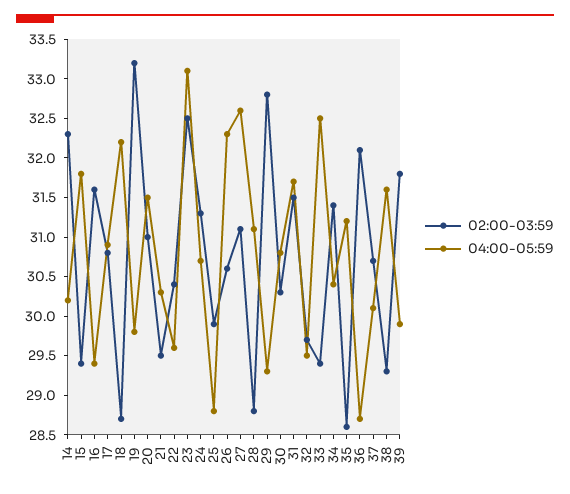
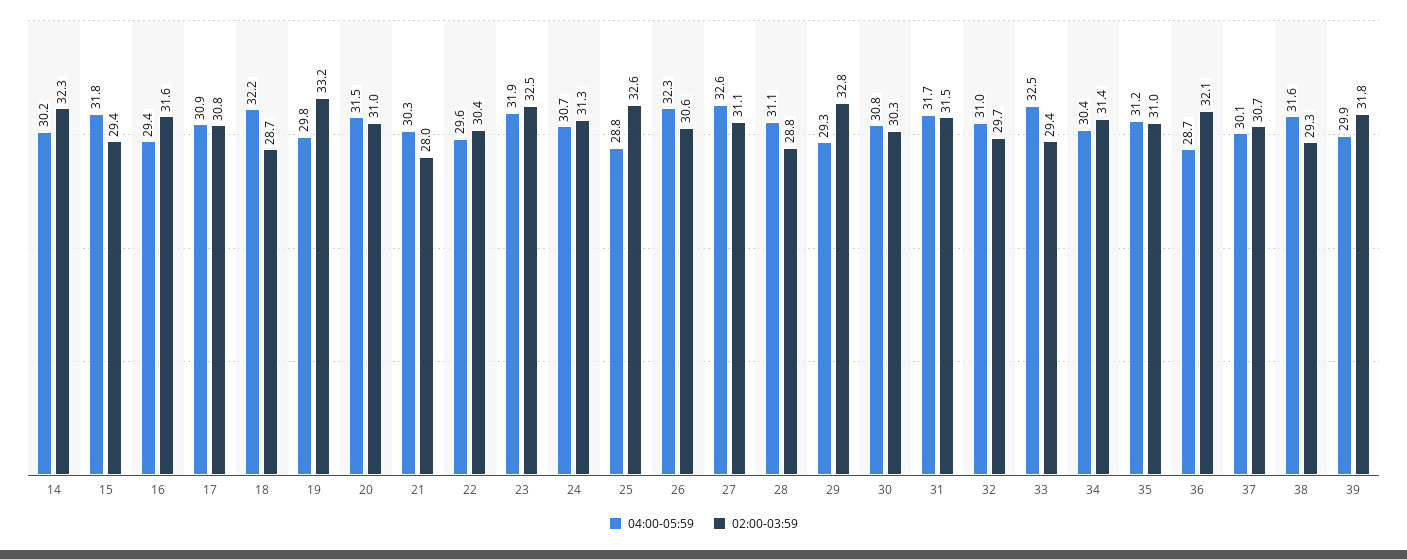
  {
    "02:00-03:59": {
      "14": 32.3,
      "15": 29.4,
      "16": 31.6,
      "17": 30.8,
      "18": 28.7,
      "19": 33.2,
      "20": 31,
-     "21": 29.5,
+     "21": 28,
      "22": 30.4,
      "23": 32.5,
      "24": 31.3,
-     "25": 30,
+     "25": 32.6,
      "26": 30.6,
      "27": 31.1,
      "28": 28.8,
      "29": 32.8,
      "30": 30.3,
      "31": 31.5,
      "32": 29.7,
      "33": 29.4,
      "34": 31.4,
-     "35": 28.5,
+     "35": 31,
      "36": 32.1,
      "37": 30.7,
      "38": 29.3,
      "39": 31.8
    },
    "04:00-05:59": {
      "14": 30.2,
      "15": 31.8,
      "16": 29.4,
      "17": 30.9,
      "18": 32.2,
      "19": 29.8,
      "20": 31.5,
      "21": 30.3,
      "22": 29.6,
-     "23": 33,
+     "23": 31.9,
      "24": 30.7,
      "25": 28.8,
      "26": 32.3,
      "27": 32.6,
      "28": 31.1,
      "29": 29.3,
      "30": 30.8,
      "31": 31.7,
-     "32": 29.5,
+     "32": 31,
      "33": 32.5,
      "34": 30.4,
      "35": 31.2,
      "36": 28.7,
      "37": 30.1,
      "38": 31.6,
      "39": 29.9
    }
  }

